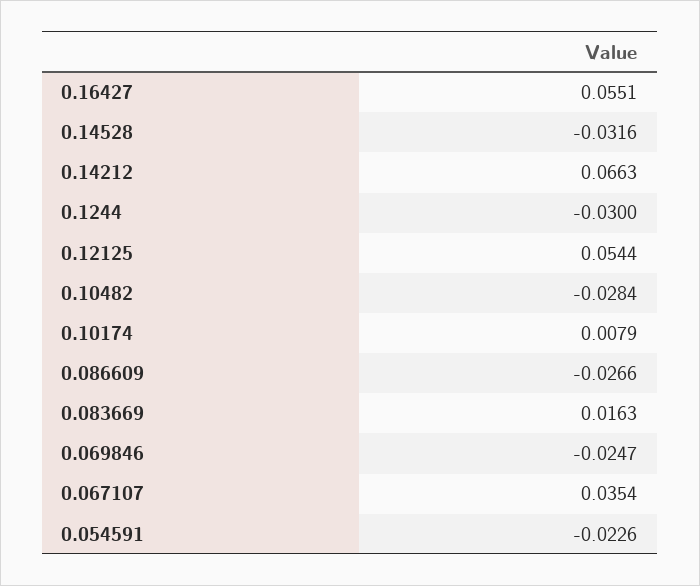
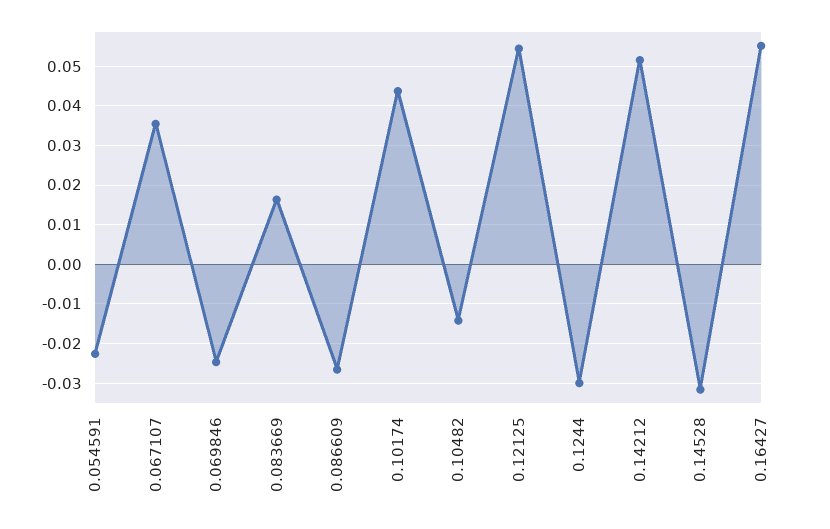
  {
    "0.16427": 0.0551,
    "0.14528": -0.0316,
-   "0.14212": 0.0663,
+   "0.14212": 0.052,
    "0.1244": -0.03,
    "0.12125": 0.0544,
-   "0.10482": -0.0284,
+   "0.10482": -0.014,
-   "0.10174": 0.0079,
+   "0.10174": 0.044,
    "0.086609": -0.0266,
    "0.083669": 0.0163,
    "0.069846": -0.0247,
    "0.067107": 0.0354,
    "0.054591": -0.0226
  }

